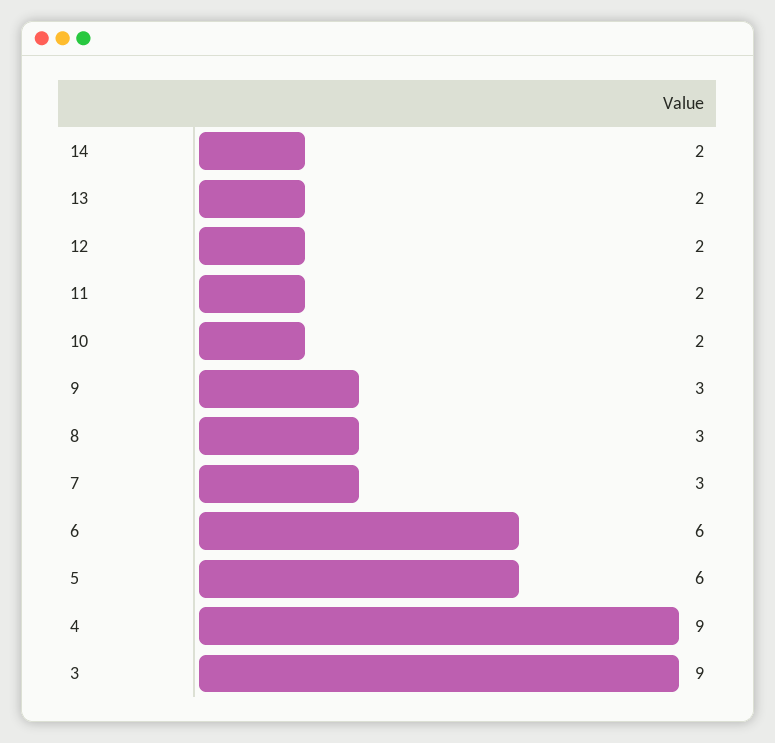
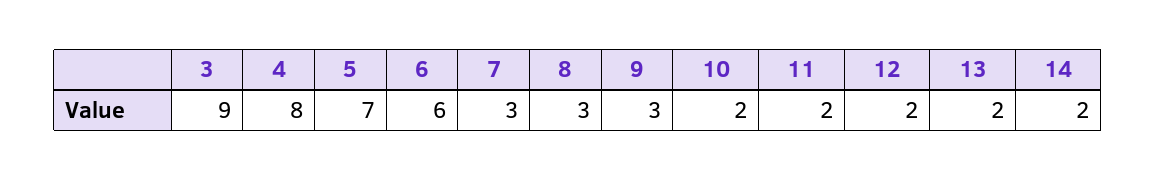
  {
    "14": 2,
    "13": 2,
    "12": 2,
    "11": 2,
    "10": 2,
    "9": 3,
    "8": 3,
    "7": 3,
    "6": 6,
-   "5": 6,
+   "5": 7,
-   "4": 9,
+   "4": 8,
    "3": 9
  }

